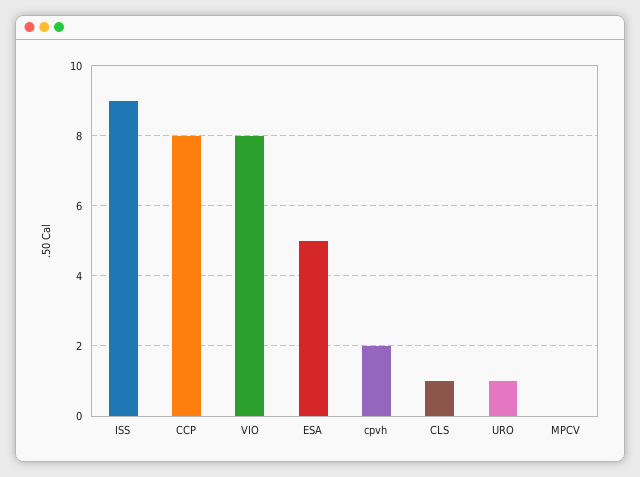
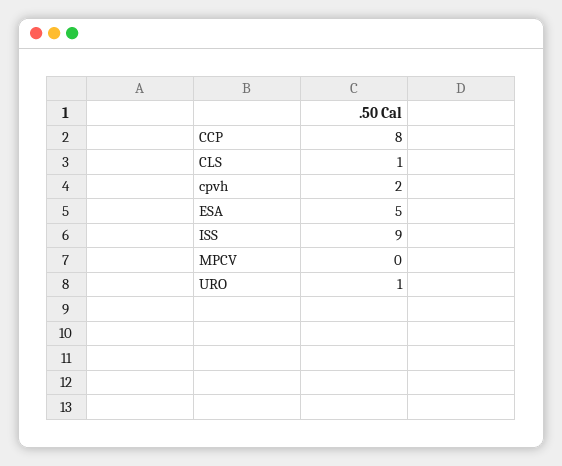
  {
    "ISS": 9,
    "CCP": 8,
-   "VIO": 8,
    "ESA": 5,
    "cpvh": 2,
    "CLS": 1,
    "URO": 1,
    "MPCV": 0
  }

